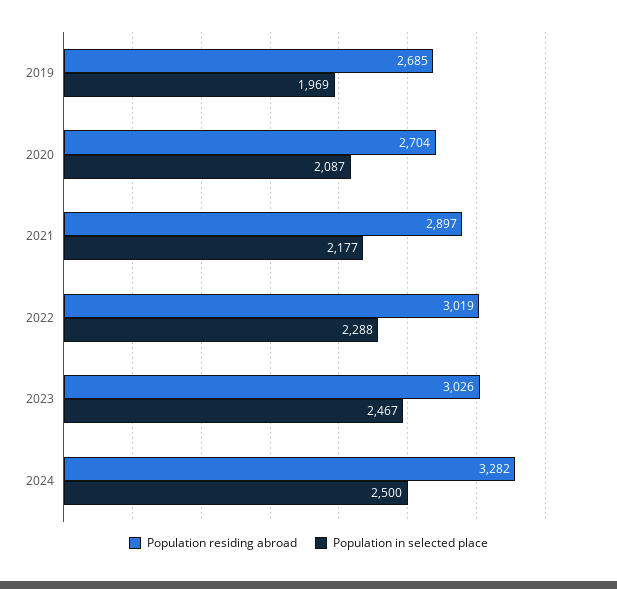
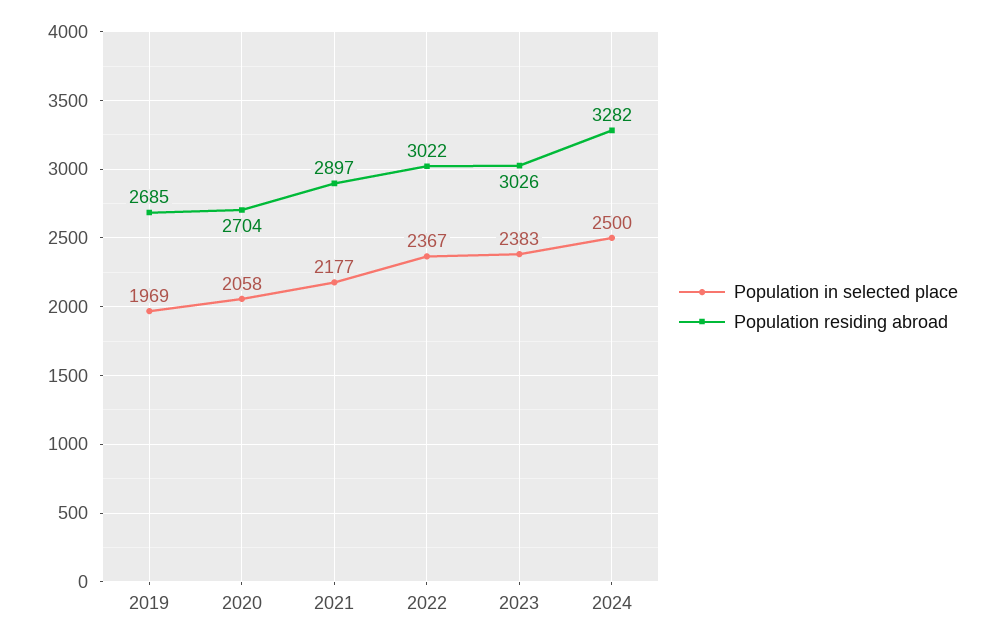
  {
    "Population residing abroad": {
      "2019": 2685,
      "2020": 2704,
      "2021": 2897,
-     "2022": 3019,
+     "2022": 3022,
      "2023": 3026,
      "2024": 3282
    },
    "Population in selected place": {
      "2019": 1969,
-     "2020": 2087,
+     "2020": 2058,
      "2021": 2177,
-     "2022": 2288,
+     "2022": 2367,
-     "2023": 2467,
+     "2023": 2383,
      "2024": 2500
    }
  }

